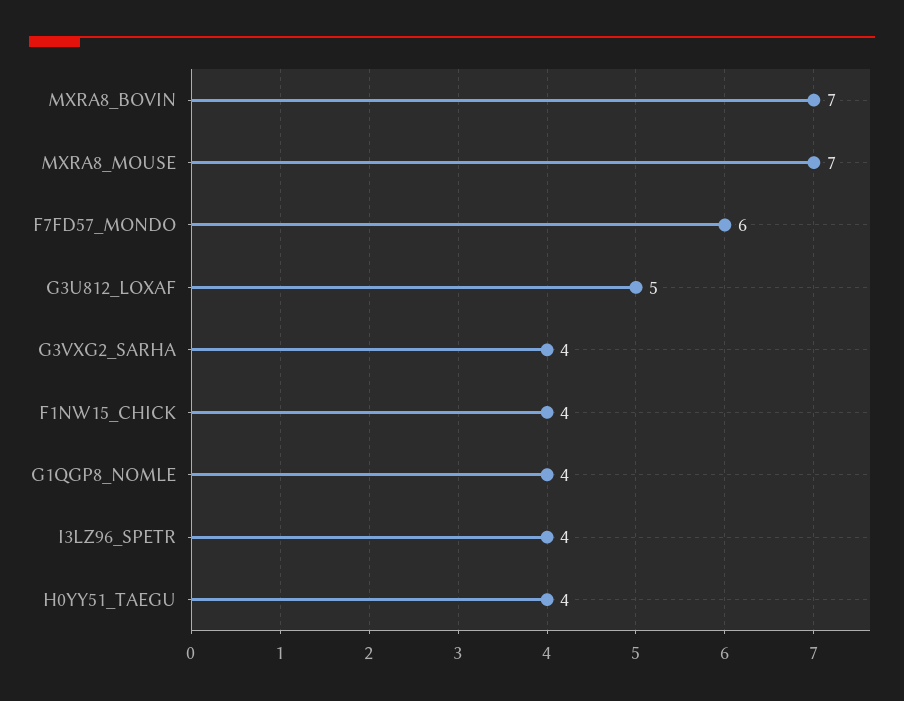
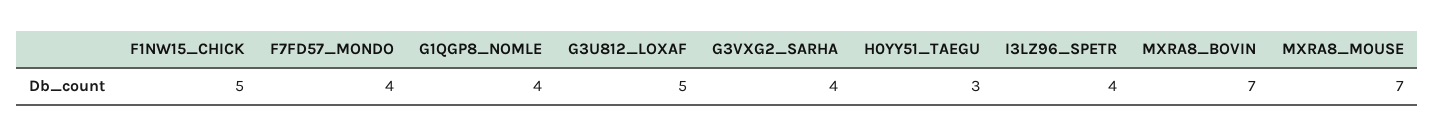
  {
    "MXRA8_BOVIN": 7,
    "MXRA8_MOUSE": 7,
-   "F7FD57_MONDO": 6,
+   "F7FD57_MONDO": 4,
    "G3U812_LOXAF": 5,
    "G3VXG2_SARHA": 4,
-   "F1NW15_CHICK": 4,
+   "F1NW15_CHICK": 5,
    "G1QGP8_NOMLE": 4,
    "I3LZ96_SPETR": 4,
-   "H0YY51_TAEGU": 4
+   "H0YY51_TAEGU": 3
  }

